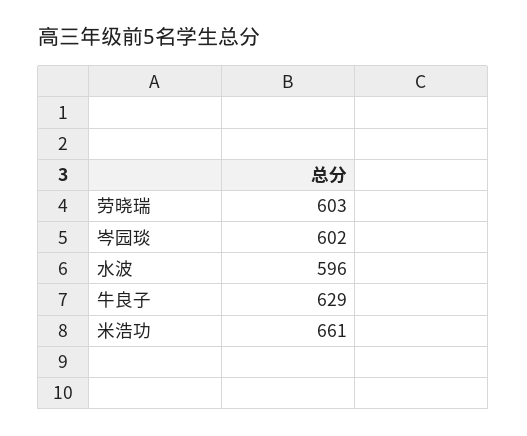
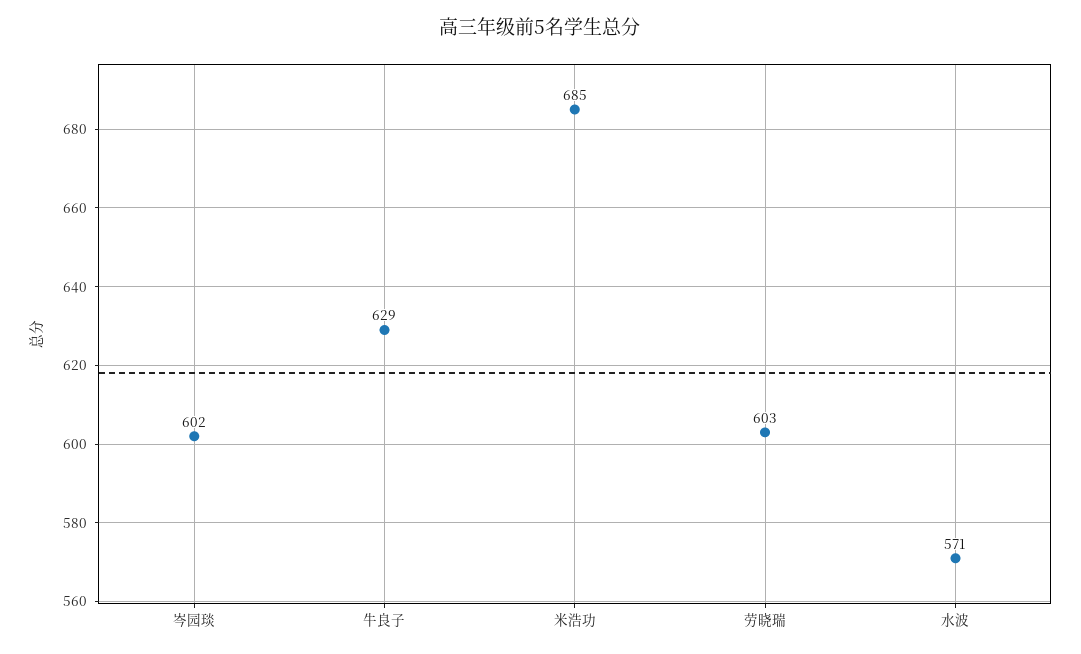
  {
    "劳晓瑞": 603,
    "岑园琰": 602,
-   "水波": 596,
+   "水波": 571,
    "牛良子": 629,
-   "米浩功": 661
+   "米浩功": 685
  }

